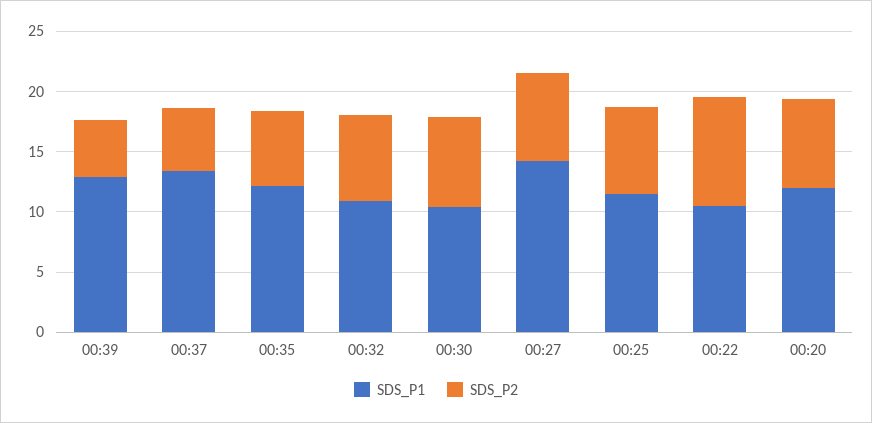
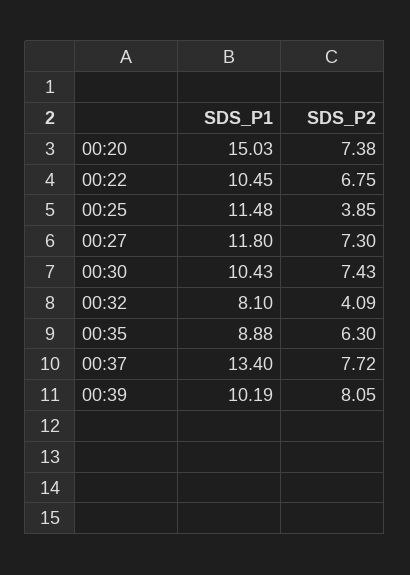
  {
    "SDS_P1": {
-     "00:39": 13,
+     "00:39": 10.19,
      "00:37": 13.4,
-     "00:35": 12,
+     "00:35": 8.88,
-     "00:32": 11,
+     "00:32": 8.1,
      "00:30": 10.43,
-     "00:27": 14,
+     "00:27": 11.8,
      "00:25": 11.48,
      "00:22": 10.45,
-     "00:20": 12
+     "00:20": 15.03
    },
    "SDS_P2": {
-     "00:39": 5,
+     "00:39": 8.05,
-     "00:37": 5,
+     "00:37": 7.72,
      "00:35": 6.3,
-     "00:32": 7,
+     "00:32": 4.09,
      "00:30": 7.43,
      "00:27": 7.3,
-     "00:25": 7,
+     "00:25": 3.85,
-     "00:22": 9,
+     "00:22": 6.75,
      "00:20": 7.38
    }
  }

